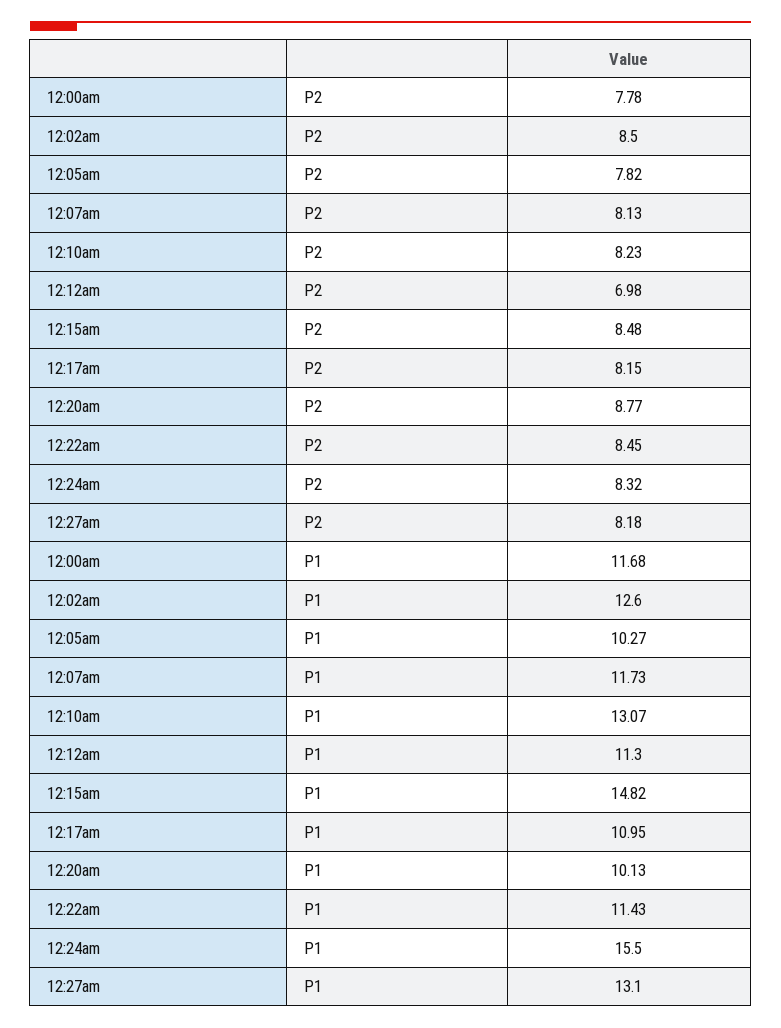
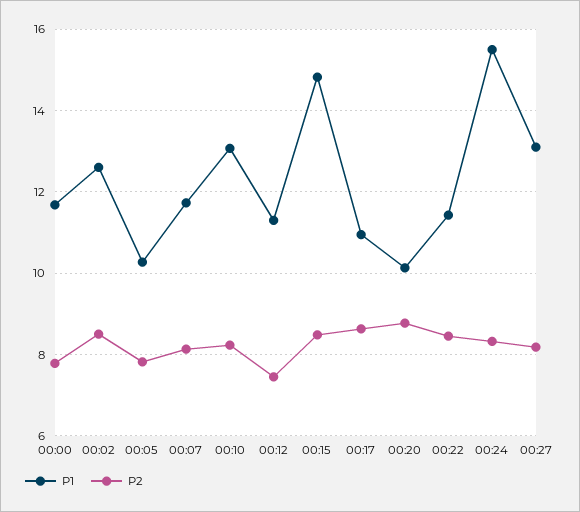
  {
    "P2": {
      "12:00am": 7.78,
      "12:02am": 8.5,
      "12:05am": 7.82,
      "12:07am": 8.13,
      "12:10am": 8.23,
-     "12:12am": 6.98,
+     "12:12am": 7.4,
      "12:15am": 8.48,
-     "12:17am": 8.15,
+     "12:17am": 8.6,
      "12:20am": 8.77,
      "12:22am": 8.45,
      "12:24am": 8.32,
      "12:27am": 8.18
    },
    "P1": {
      "12:00am": 11.68,
      "12:02am": 12.6,
      "12:05am": 10.27,
      "12:07am": 11.73,
      "12:10am": 13.07,
      "12:12am": 11.3,
      "12:15am": 14.82,
      "12:17am": 10.95,
      "12:20am": 10.13,
      "12:22am": 11.43,
      "12:24am": 15.5,
      "12:27am": 13.1
    }
  }

